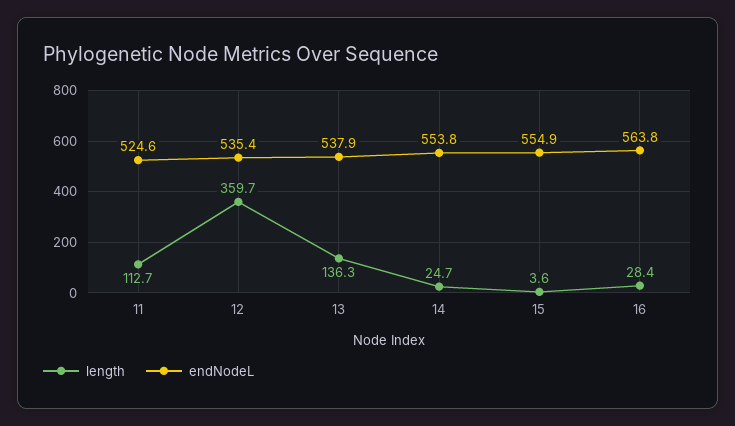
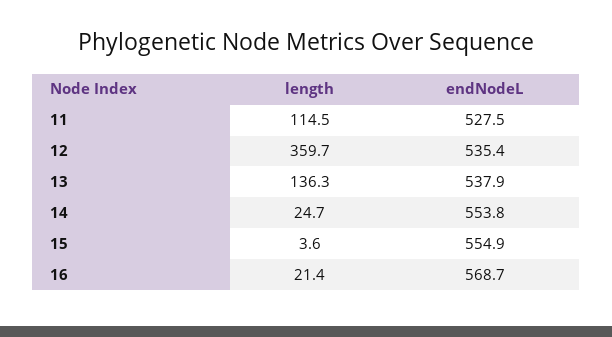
  {
    "length": {
-     "11": 112.7,
+     "11": 114.5,
      "12": 359.7,
      "13": 136.3,
      "14": 24.7,
      "15": 3.6,
-     "16": 28.4
+     "16": 21.4
    },
    "endNodeL": {
-     "11": 524.6,
+     "11": 527.5,
      "12": 535.4,
      "13": 537.9,
      "14": 553.8,
      "15": 554.9,
-     "16": 563.8
+     "16": 568.7
    }
  }

